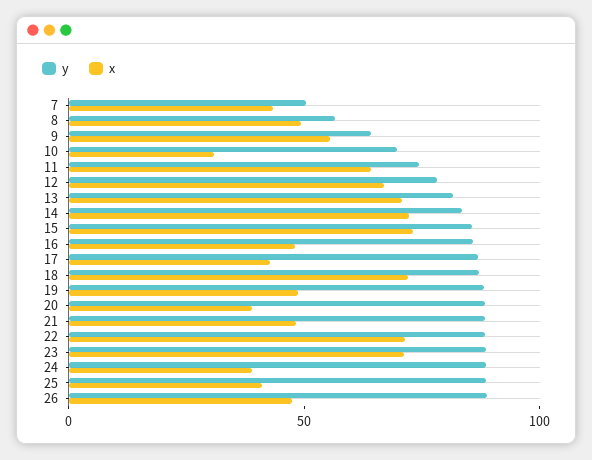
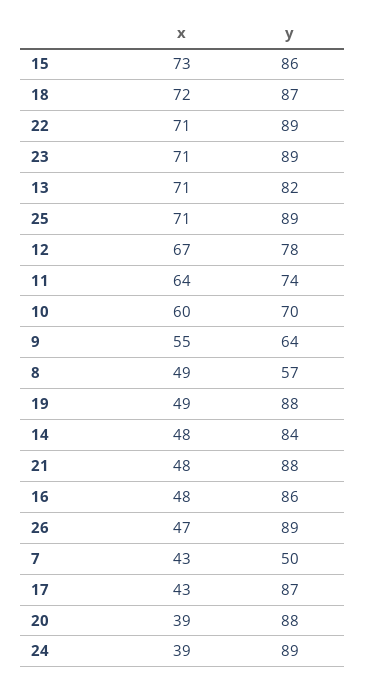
  {
    "y": {
      "7": 50,
      "8": 57,
      "9": 64,
      "10": 70,
      "11": 74,
      "12": 78,
      "13": 82,
      "14": 84,
      "15": 86,
      "16": 86,
      "17": 87,
      "18": 87,
      "19": 88,
      "20": 88,
      "21": 88,
      "22": 89,
      "23": 89,
      "24": 89,
      "25": 89,
      "26": 89
    },
    "x": {
      "7": 43,
      "8": 49,
      "9": 55,
-     "10": 30,
+     "10": 60,
      "11": 64,
      "12": 67,
      "13": 71,
-     "14": 70,
+     "14": 48,
      "15": 73,
      "16": 48,
      "17": 43,
      "18": 72,
      "19": 49,
      "20": 39,
      "21": 48,
      "22": 71,
      "23": 71,
      "24": 39,
-     "25": 40,
+     "25": 71,
      "26": 47
    }
  }

